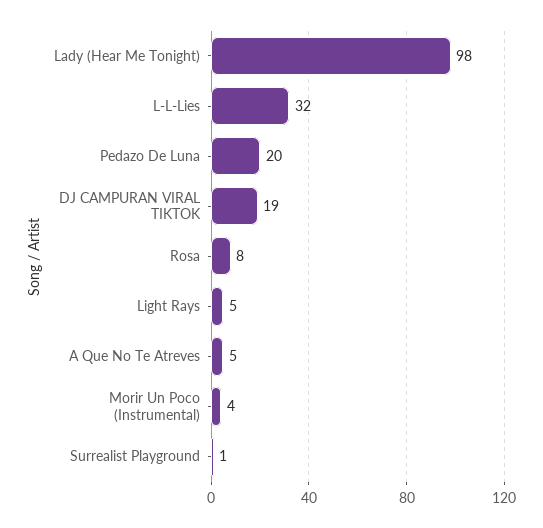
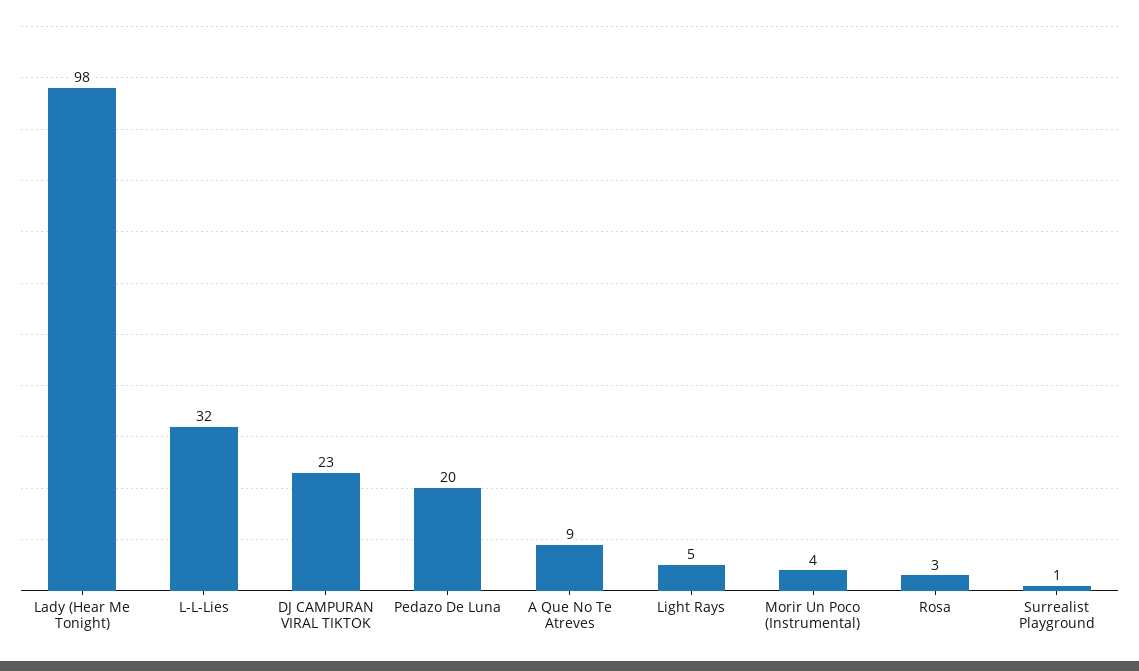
  {
    "Lady (Hear Me Tonight)": 98,
    "L-L-Lies": 32,
    "Pedazo De Luna": 20,
-   "DJ CAMPURAN VIRAL TIKTOK": 19,
+   "DJ CAMPURAN VIRAL TIKTOK": 23,
-   "Rosa": 8,
+   "Rosa": 3,
    "Light Rays": 5,
-   "A Que No Te Atreves": 5,
+   "A Que No Te Atreves": 9,
    "Morir Un Poco (Instrumental)": 4,
    "Surrealist Playground": 1
  }

